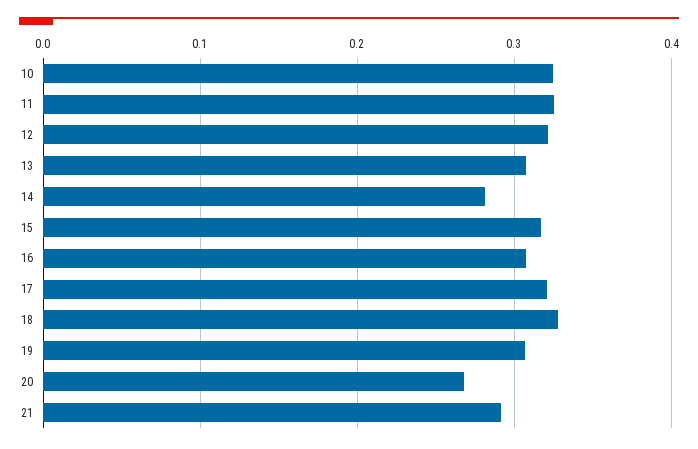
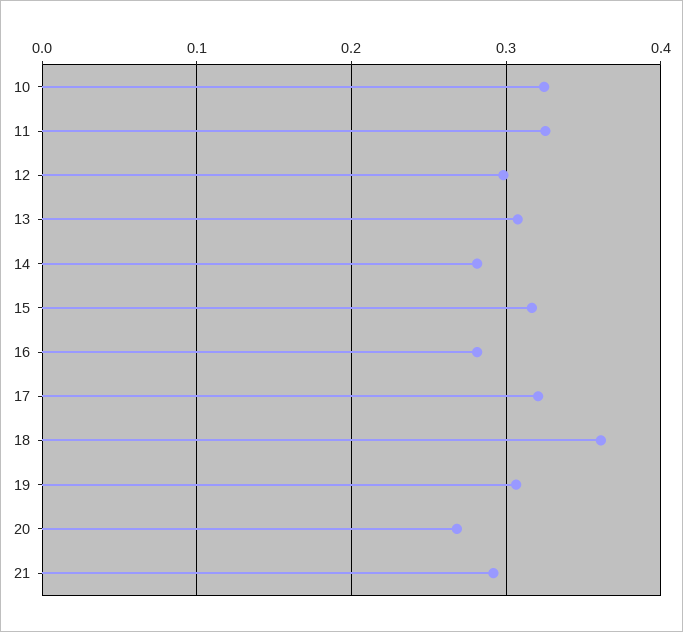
  {
    "10": 0.32,
    "11": 0.33,
-   "12": 0.32,
+   "12": 0.3,
    "13": 0.31,
    "14": 0.28,
    "15": 0.32,
-   "16": 0.31,
+   "16": 0.28,
    "17": 0.32,
-   "18": 0.33,
+   "18": 0.36,
    "19": 0.31,
    "20": 0.27,
    "21": 0.29
  }

